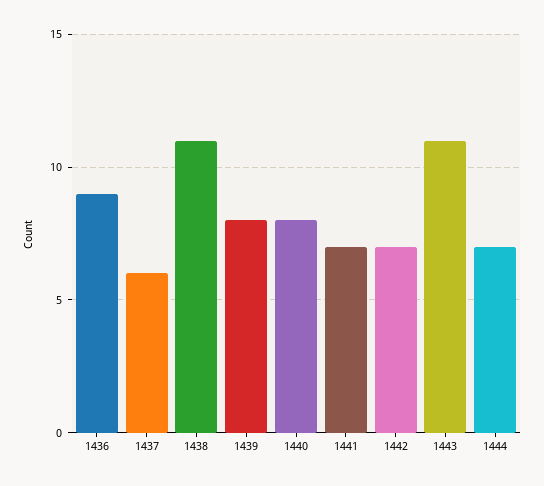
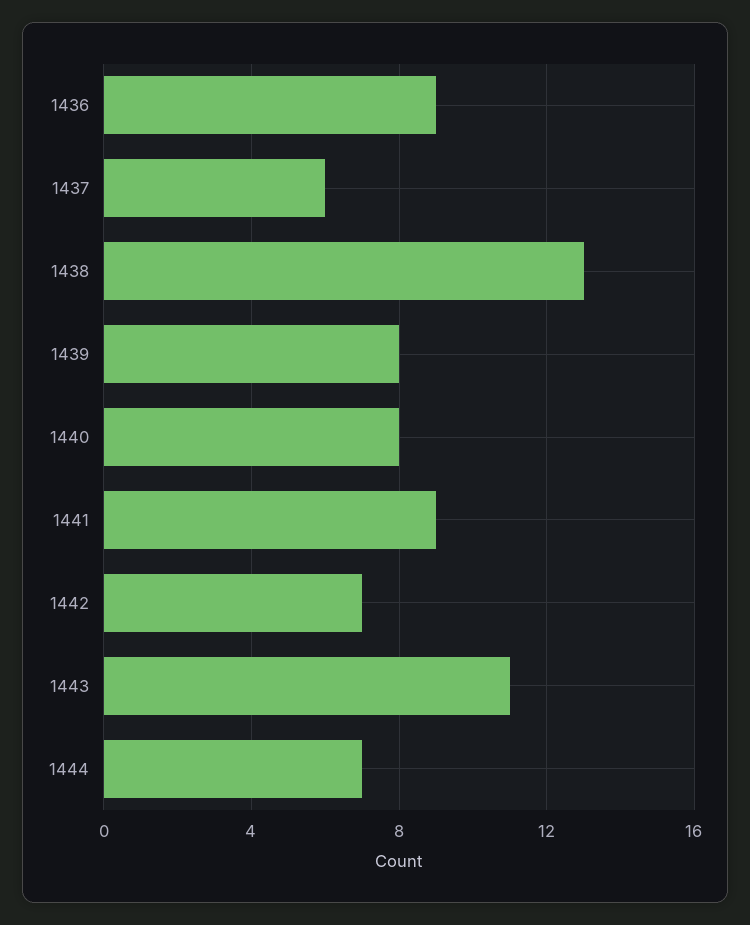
  {
    "1436": 9,
    "1437": 6,
-   "1438": 11,
+   "1438": 13,
    "1439": 8,
    "1440": 8,
-   "1441": 7,
+   "1441": 9,
    "1442": 7,
    "1443": 11,
    "1444": 7
  }

